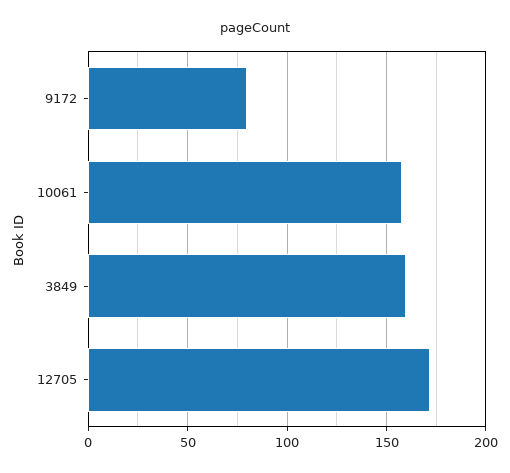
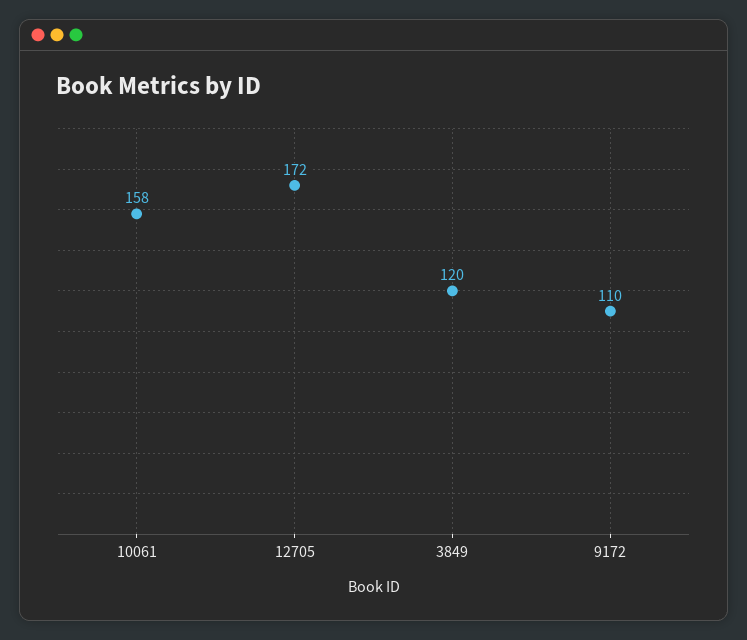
  {
-   "9172": 80,
+   "9172": 110,
    "10061": 158,
-   "3849": 160,
+   "3849": 120,
    "12705": 172
  }

